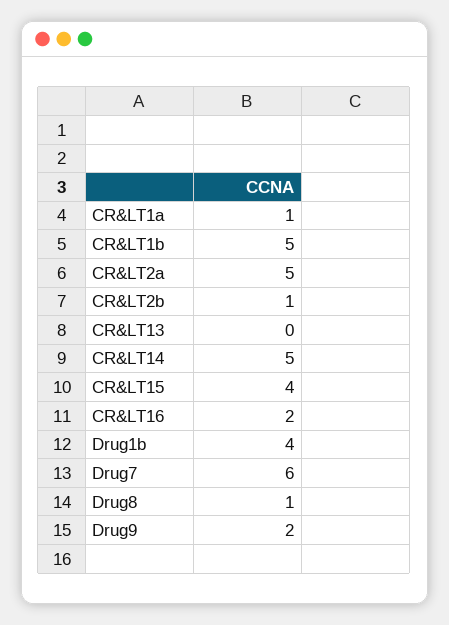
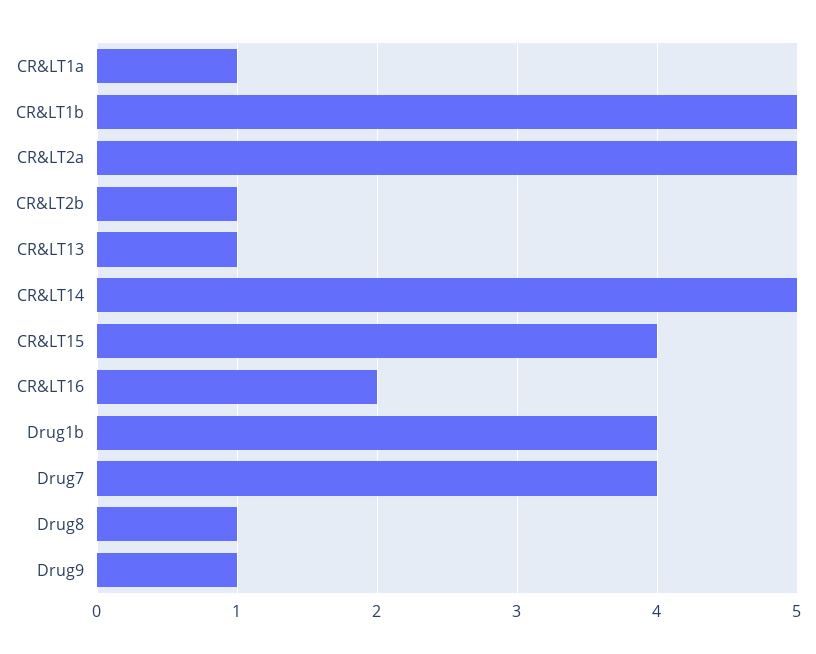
  {
    "CR&LT1a": 1,
    "CR&LT1b": 5,
    "CR&LT2a": 5,
    "CR&LT2b": 1,
-   "CR&LT13": 0,
+   "CR&LT13": 1,
    "CR&LT14": 5,
    "CR&LT15": 4,
    "CR&LT16": 2,
    "Drug1b": 4,
-   "Drug7": 6,
+   "Drug7": 4,
    "Drug8": 1,
-   "Drug9": 2
+   "Drug9": 1
  }

